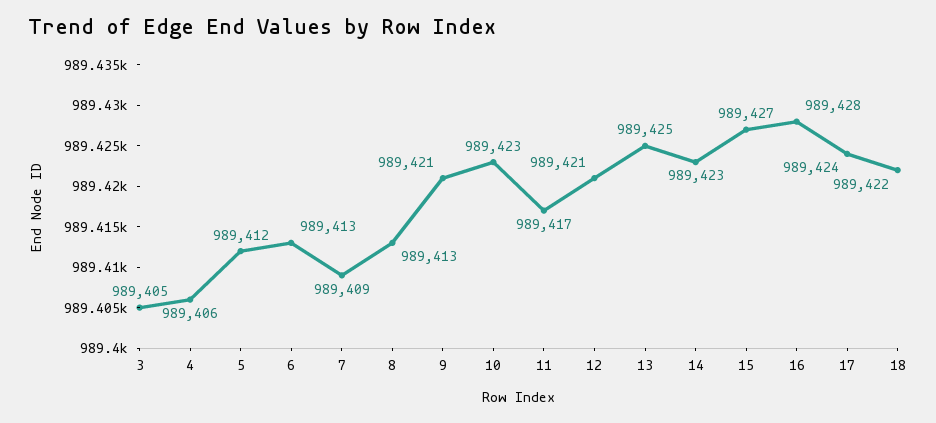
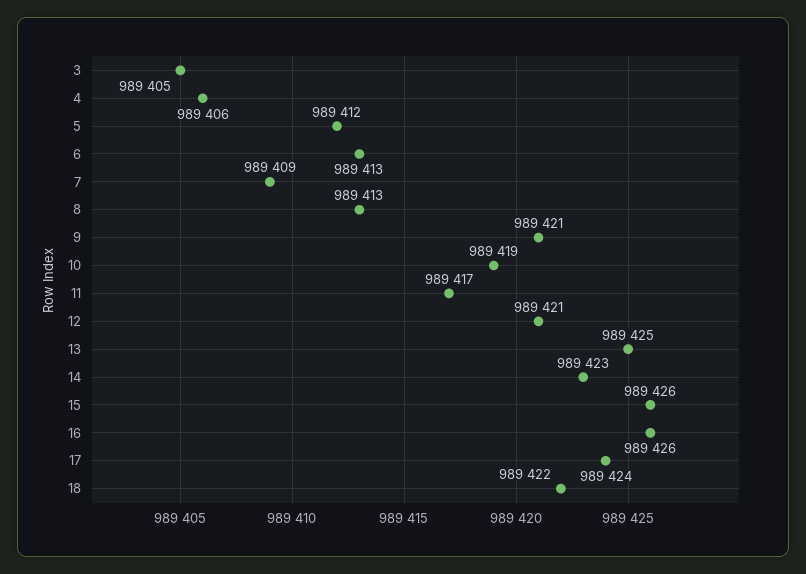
  {
    "3": 989405,
    "4": 989406,
    "5": 989412,
    "6": 989413,
    "7": 989409,
    "8": 989413,
    "9": 989421,
-   "10": 989423,
+   "10": 989419,
    "11": 989417,
    "12": 989421,
    "13": 989425,
    "14": 989423,
-   "15": 989427,
+   "15": 989426,
-   "16": 989428,
+   "16": 989426,
    "17": 989424,
    "18": 989422
  }

